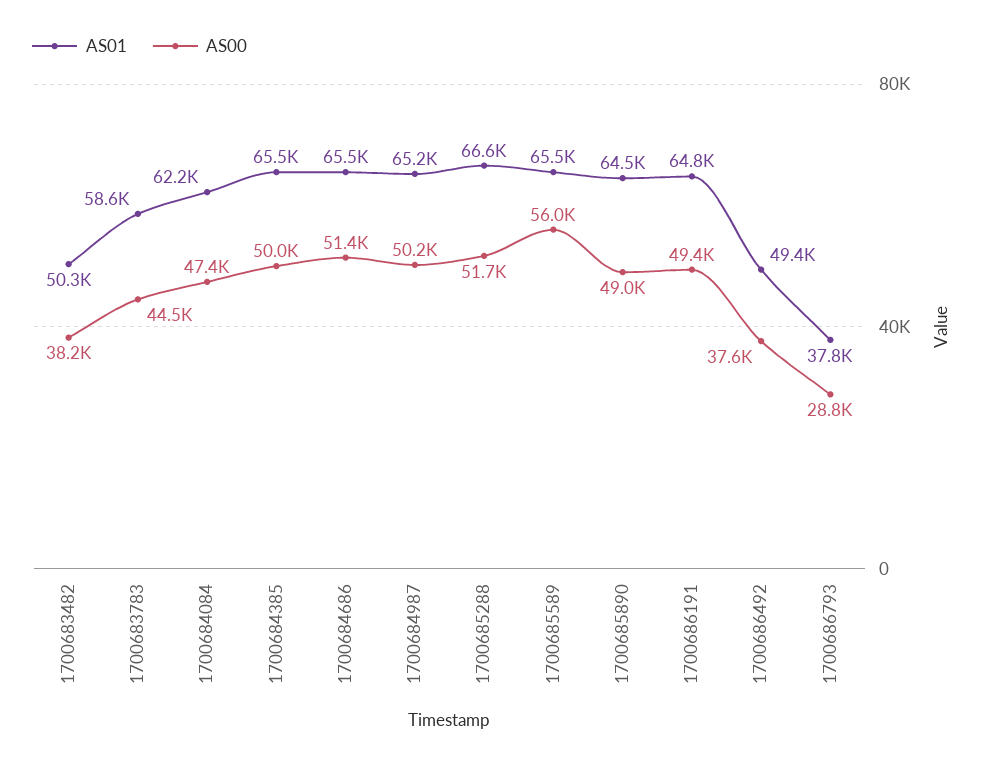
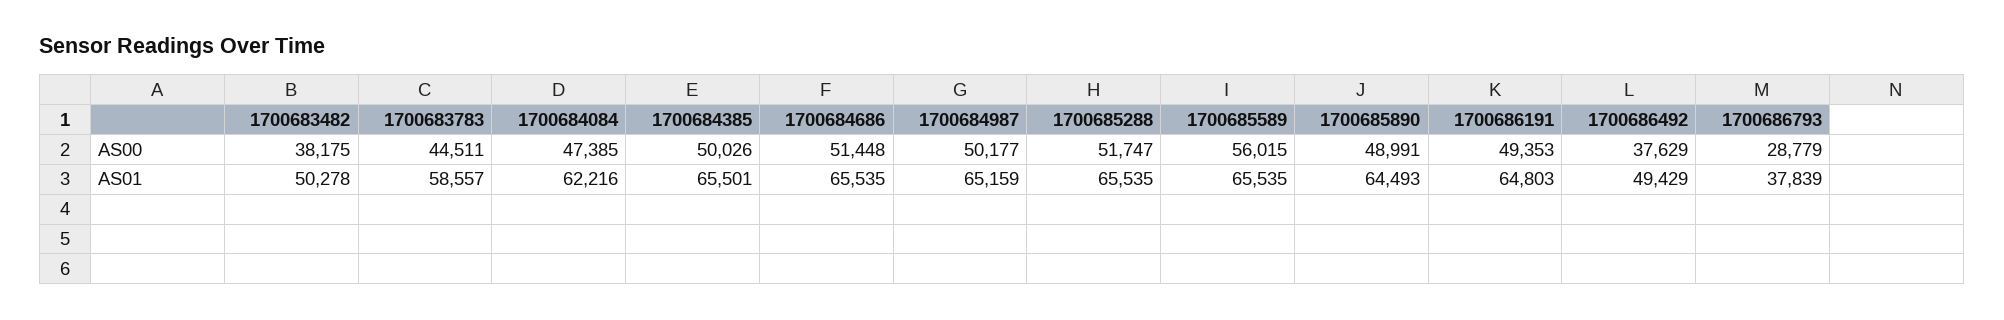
  {
    "AS01": {
      "1700683482": 50278,
      "1700683783": 58557,
      "1700684084": 62216,
      "1700684385": 65501,
      "1700684686": 65535,
      "1700684987": 65159,
-     "1700685288": 66600,
+     "1700685288": 65535,
      "1700685589": 65535,
      "1700685890": 64493,
      "1700686191": 64803,
      "1700686492": 49429,
      "1700686793": 37839
    },
    "AS00": {
      "1700683482": 38175,
      "1700683783": 44511,
      "1700684084": 47385,
      "1700684385": 50026,
      "1700684686": 51448,
      "1700684987": 50177,
      "1700685288": 51747,
      "1700685589": 56015,
      "1700685890": 48991,
      "1700686191": 49353,
      "1700686492": 37629,
      "1700686793": 28779
    }
  }

